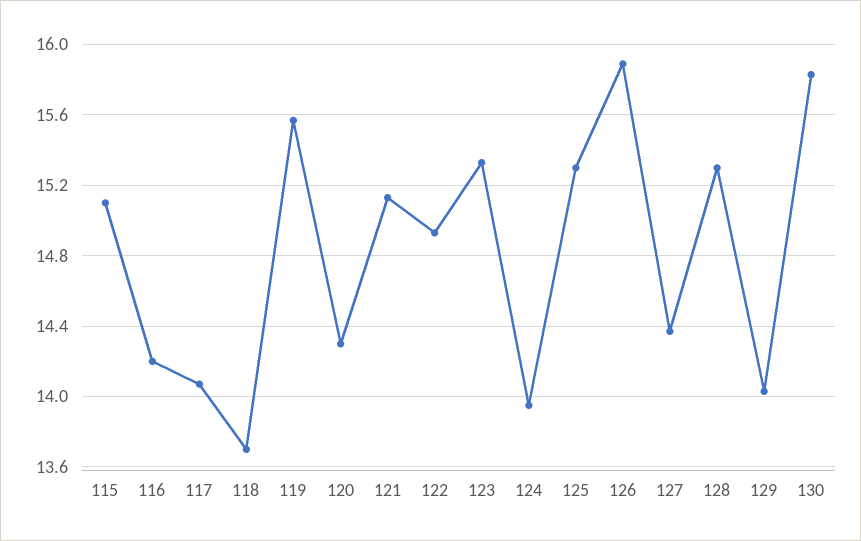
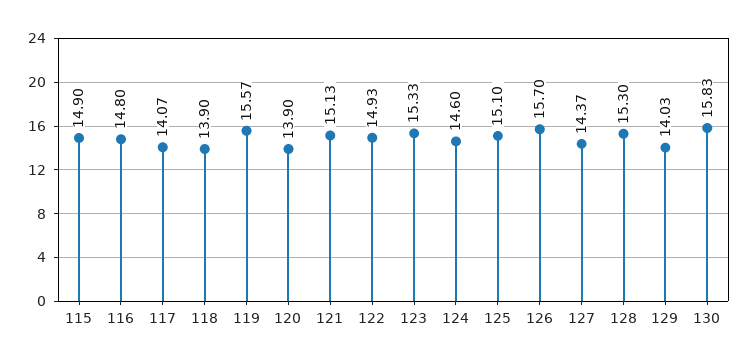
  {
-   "115": 15.1,
+   "115": 14.9,
-   "116": 14.2,
+   "116": 14.8,
    "117": 14.07,
-   "118": 13.7,
+   "118": 13.9,
    "119": 15.57,
-   "120": 14.3,
+   "120": 13.9,
    "121": 15.13,
    "122": 14.93,
    "123": 15.33,
-   "124": 13.95,
+   "124": 14.6,
-   "125": 15.3,
+   "125": 15.1,
-   "126": 15.9,
+   "126": 15.7,
    "127": 14.37,
    "128": 15.3,
    "129": 14.03,
    "130": 15.83
  }

